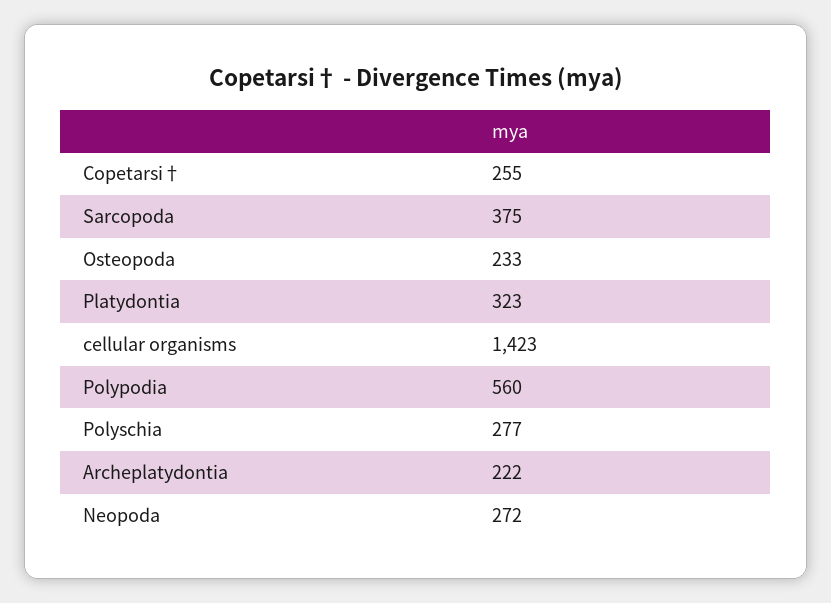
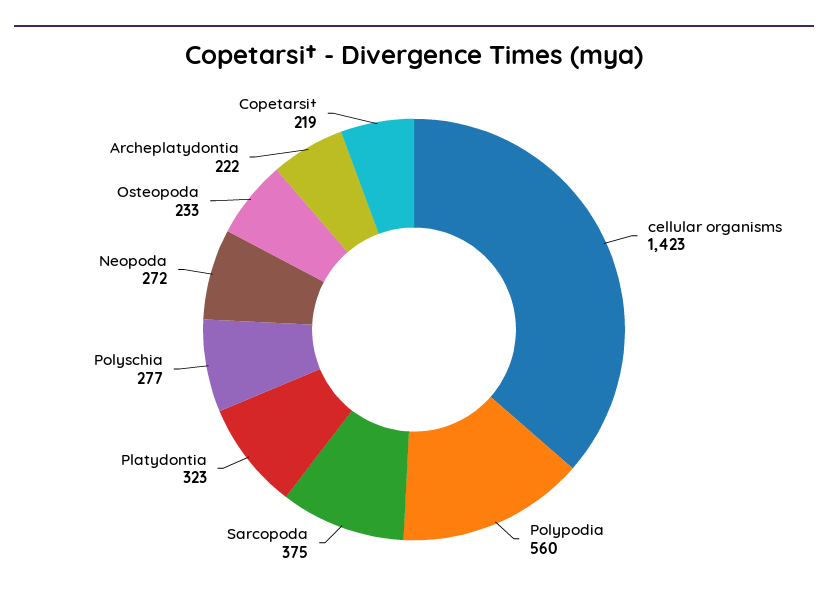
  {
-   "Copetarsi†": 255,
+   "Copetarsi†": 219,
    "Sarcopoda": 375,
    "Osteopoda": 233,
    "Platydontia": 323,
    "cellular organisms": 1423,
    "Polypodia": 560,
    "Polyschia": 277,
    "Archeplatydontia": 222,
    "Neopoda": 272
  }

